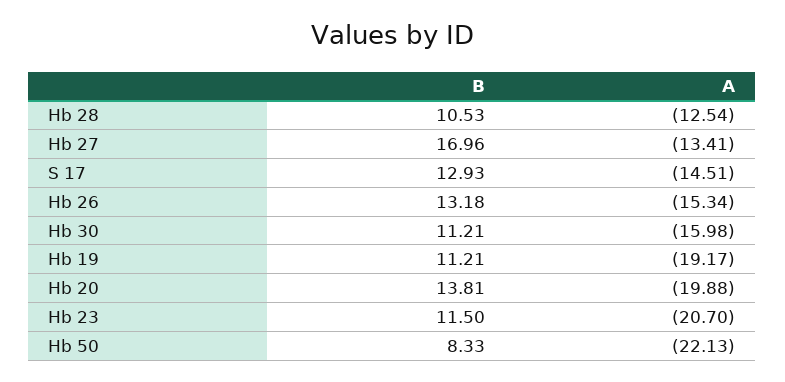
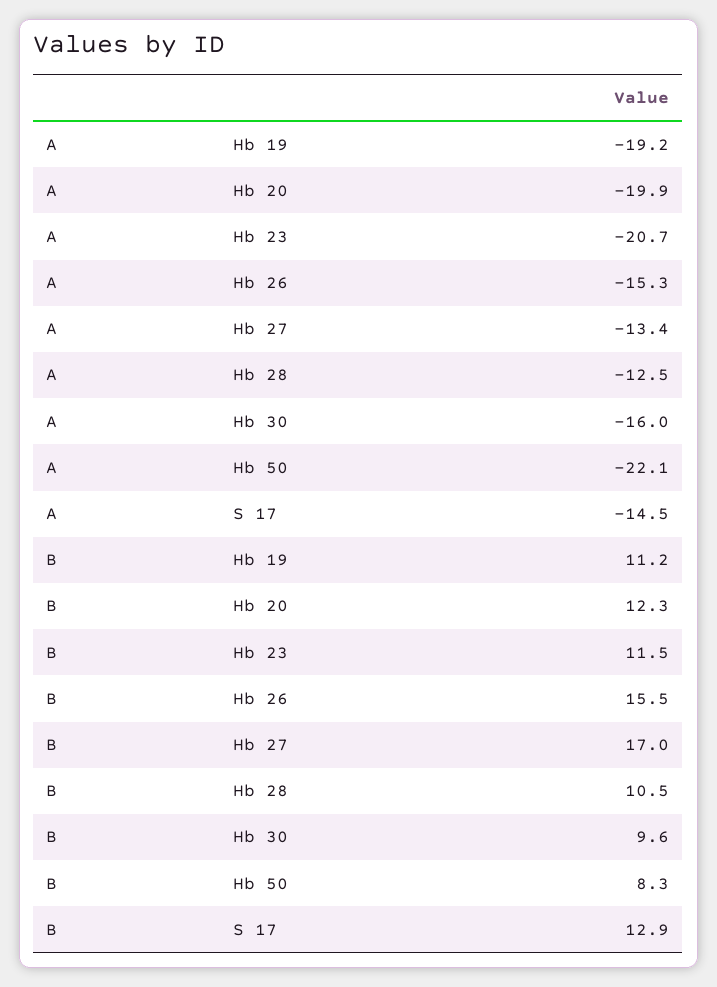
  {
    "B": {
      "Hb 28": 10.53,
      "Hb 27": 16.96,
      "S 17": 12.93,
-     "Hb 26": 13.18,
+     "Hb 26": 15.5,
-     "Hb 30": 11.21,
+     "Hb 30": 9.6,
      "Hb 19": 11.21,
-     "Hb 20": 13.81,
+     "Hb 20": 12.3,
      "Hb 23": 11.5,
      "Hb 50": 8.33
    },
    "A": {
      "Hb 28": -12.54,
      "Hb 27": -13.41,
      "S 17": -14.51,
      "Hb 26": -15.34,
      "Hb 30": -15.98,
      "Hb 19": -19.17,
      "Hb 20": -19.88,
      "Hb 23": -20.7,
      "Hb 50": -22.13
    }
  }

